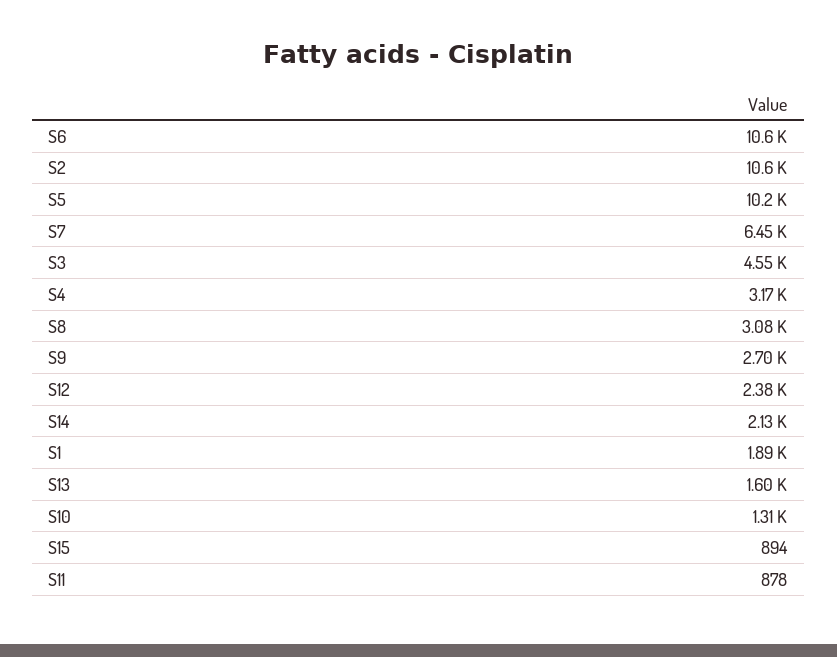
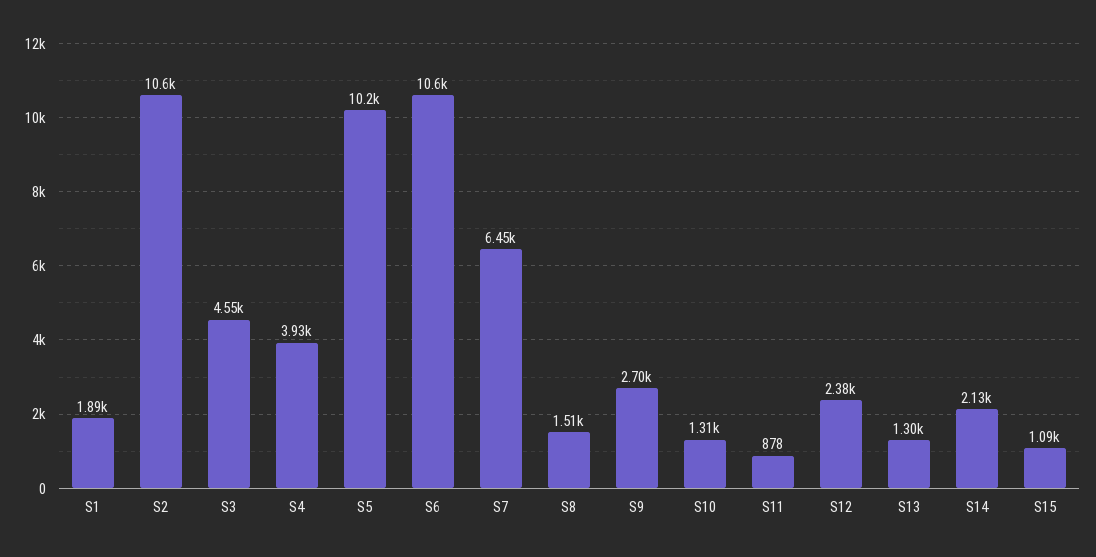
  {
    "S6": 10600,
    "S2": 10600,
    "S5": 10200,
    "S7": 6450,
    "S3": 4550,
-   "S4": 3170,
+   "S4": 3930,
-   "S8": 3080,
+   "S8": 1510,
    "S9": 2700,
    "S12": 2380,
    "S14": 2130,
    "S1": 1890,
-   "S13": 1600,
+   "S13": 1300,
    "S10": 1310,
-   "S15": 894,
+   "S15": 1090,
    "S11": 878
  }

